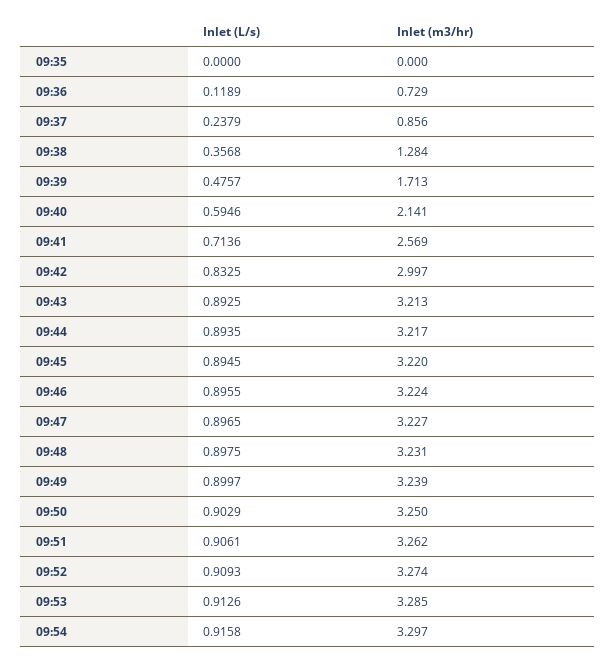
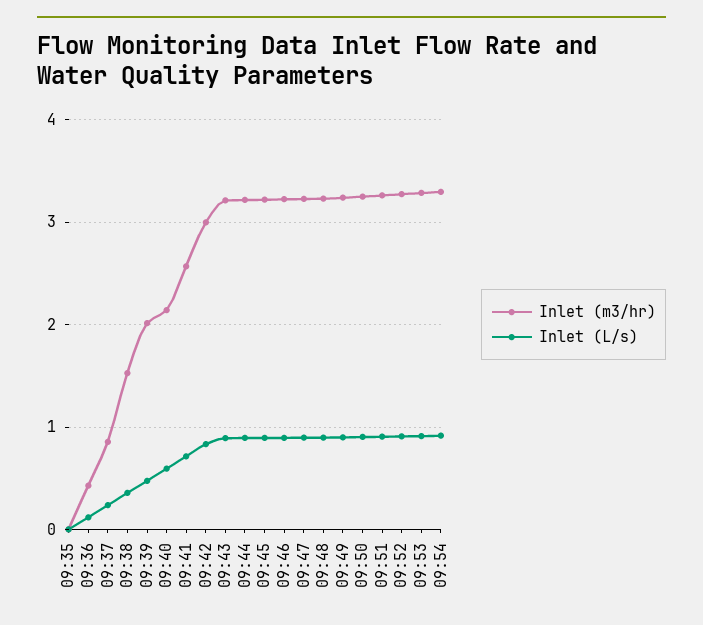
  {
    "Inlet (L/s)": {
      "09:35": 0,
      "09:36": 0.1189,
      "09:37": 0.2379,
      "09:38": 0.3568,
      "09:39": 0.4757,
      "09:40": 0.5946,
      "09:41": 0.7136,
      "09:42": 0.8325,
      "09:43": 0.8925,
      "09:44": 0.8935,
      "09:45": 0.8945,
      "09:46": 0.8955,
      "09:47": 0.8965,
      "09:48": 0.8975,
      "09:49": 0.8997,
      "09:50": 0.9029,
      "09:51": 0.9061,
      "09:52": 0.9093,
      "09:53": 0.9126,
      "09:54": 0.9158
    },
    "Inlet (m3/hr)": {
      "09:35": 0,
-     "09:36": 0.729,
+     "09:36": 0.4,
      "09:37": 0.856,
-     "09:38": 1.284,
+     "09:38": 1.5,
-     "09:39": 1.713,
+     "09:39": 2,
      "09:40": 2.141,
      "09:41": 2.569,
      "09:42": 2.997,
      "09:43": 3.213,
      "09:44": 3.217,
      "09:45": 3.22,
      "09:46": 3.224,
      "09:47": 3.227,
      "09:48": 3.231,
      "09:49": 3.239,
      "09:50": 3.25,
      "09:51": 3.262,
      "09:52": 3.274,
      "09:53": 3.285,
      "09:54": 3.297
    }
  }

